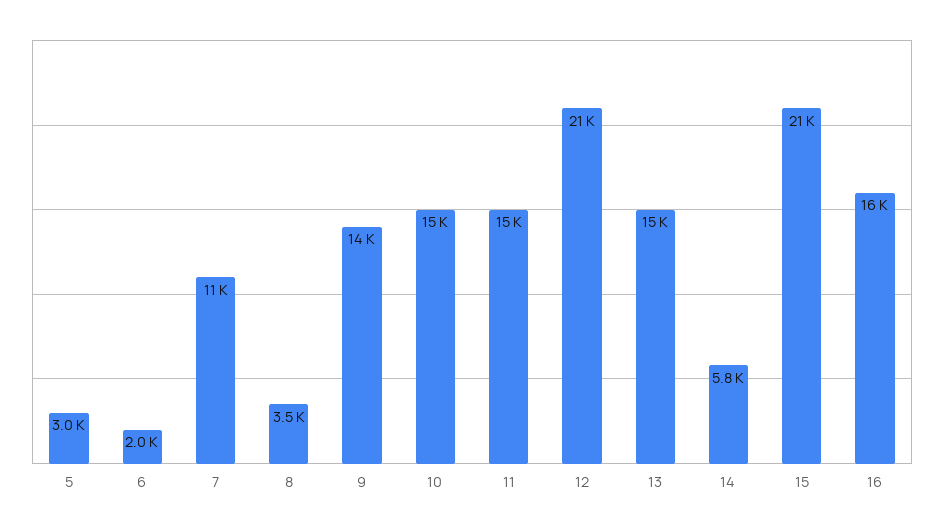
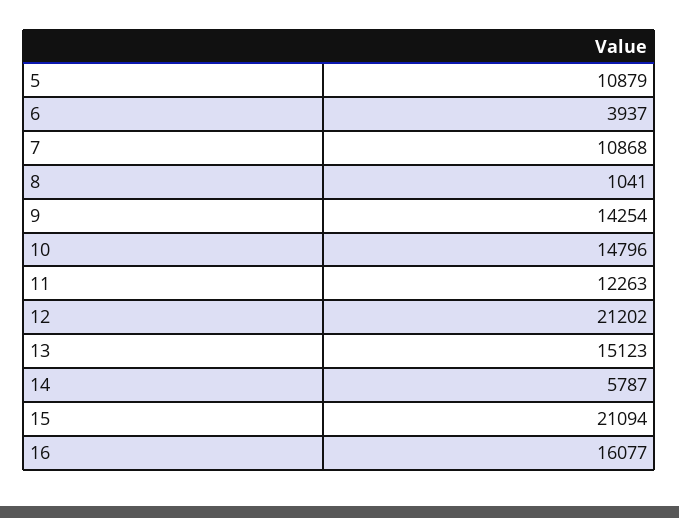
  {
-   "5": 3000,
+   "5": 10879,
-   "6": 2000,
+   "6": 3937,
    "7": 10868,
-   "8": 3500,
+   "8": 1041,
    "9": 14254,
    "10": 14796,
-   "11": 15000,
+   "11": 12263,
    "12": 21202,
    "13": 15123,
    "14": 5787,
    "15": 21094,
    "16": 16077
  }

